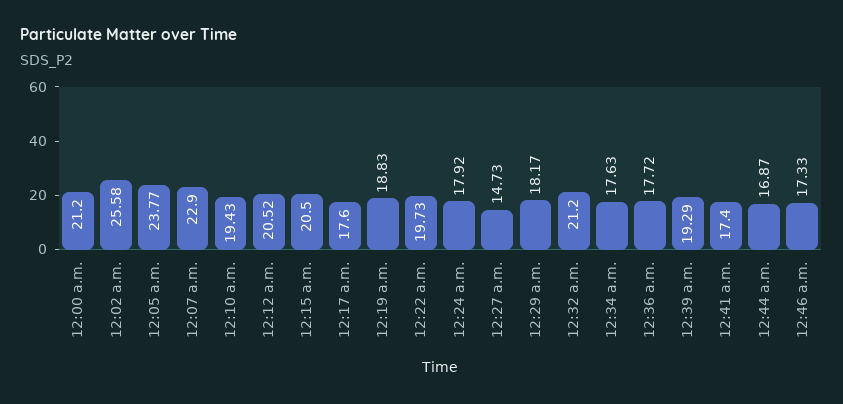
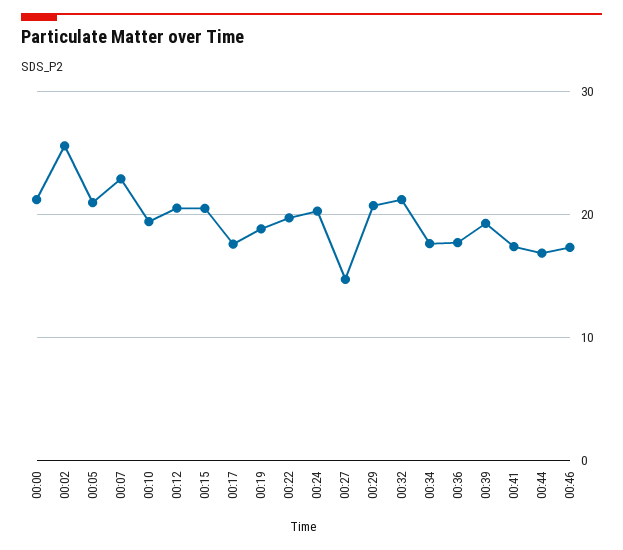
  {
    "12:00 a.m.": 21.2,
    "12:02 a.m.": 25.58,
-   "12:05 a.m.": 23.77,
+   "12:05 a.m.": 21,
    "12:07 a.m.": 22.9,
    "12:10 a.m.": 19.43,
    "12:12 a.m.": 20.52,
    "12:15 a.m.": 20.5,
    "12:17 a.m.": 17.6,
    "12:19 a.m.": 18.83,
    "12:22 a.m.": 19.73,
-   "12:24 a.m.": 17.92,
+   "12:24 a.m.": 20,
    "12:27 a.m.": 14.73,
-   "12:29 a.m.": 18.17,
+   "12:29 a.m.": 21,
    "12:32 a.m.": 21.2,
    "12:34 a.m.": 17.63,
    "12:36 a.m.": 17.72,
    "12:39 a.m.": 19.29,
    "12:41 a.m.": 17.4,
    "12:44 a.m.": 16.87,
    "12:46 a.m.": 17.33
  }

